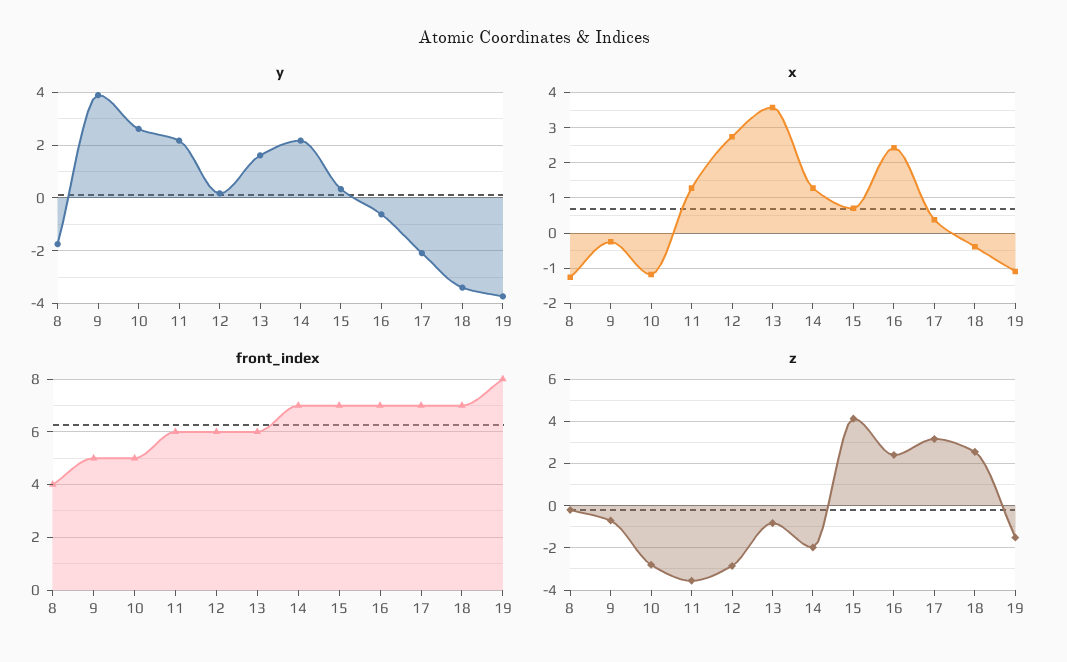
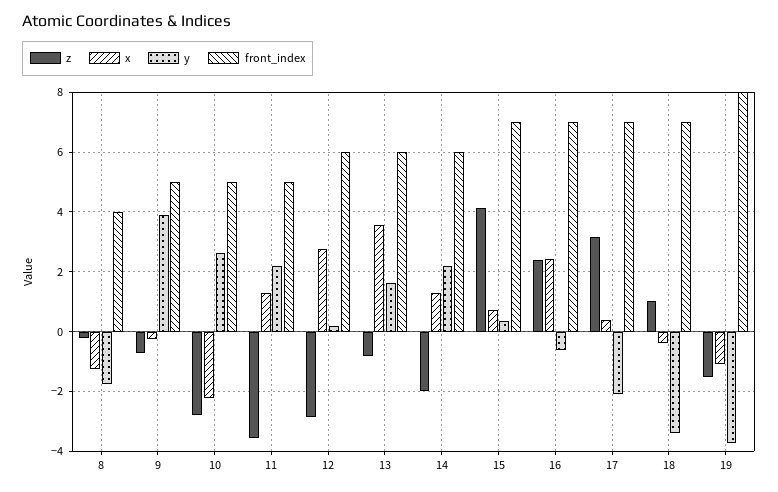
  {
    "y": {
      "8": -1.75,
      "9": 4,
      "10": 2.5,
      "11": 2.25,
      "12": 0.25,
      "13": 1.5,
      "14": 2.25,
      "15": 0.25,
      "16": -0.5,
      "17": -2,
      "18": -3.5,
      "19": -3.75
    },
    "x": {
      "8": -1.2,
      "9": -0.2,
-     "10": -1.2,
+     "10": -2.25,
      "11": 1.2,
      "12": 2.8,
      "13": 3.6,
      "14": 1.2,
      "15": 0.8,
      "16": 2.4,
      "17": 0.4,
      "18": -0.4,
      "19": -1
    },
    "front_index": {
      "8": 4,
      "9": 5,
      "10": 5,
-     "11": 6,
+     "11": 5,
      "12": 6,
      "13": 6,
-     "14": 7,
+     "14": 6,
      "15": 7,
      "16": 7,
      "17": 7,
      "18": 7,
      "19": 8
    },
    "z": {
      "8": -0.25,
      "9": -0.75,
      "10": -2.75,
      "11": -3.5,
      "12": -2.75,
      "13": -0.75,
      "14": -2,
      "15": 4.25,
      "16": 2.5,
      "17": 3.25,
-     "18": 2.5,
+     "18": 1,
      "19": -1.5
    }
  }

